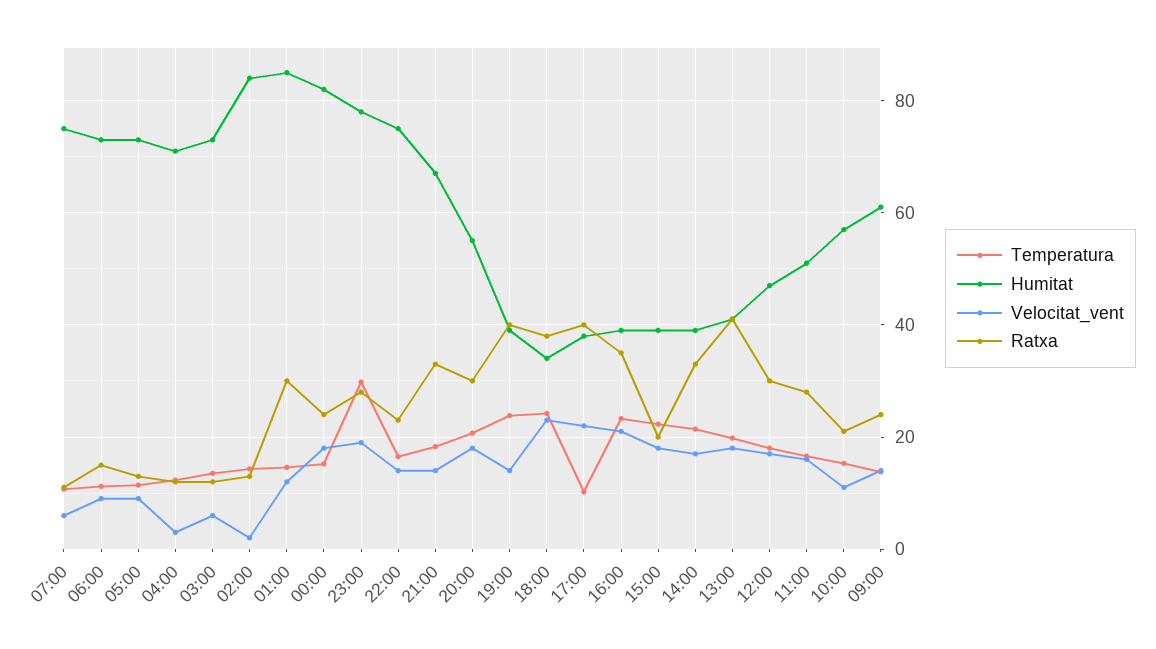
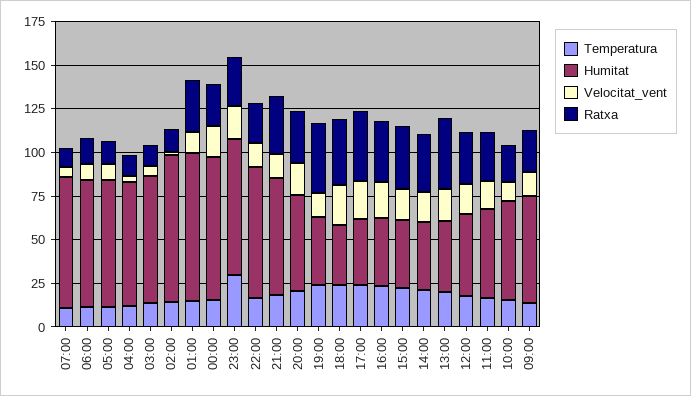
  {
    "Temperatura": {
      "07:00": 10,
      "06:00": 12,
      "05:00": 12,
      "04:00": 12,
      "03:00": 14,
      "02:00": 14,
      "01:00": 14,
      "00:00": 16,
      "23:00": 30,
      "22:00": 16,
      "21:00": 18,
      "20:00": 20,
      "19:00": 24,
      "18:00": 24,
-     "17:00": 10,
+     "17:00": 25,
      "16:00": 24,
      "15:00": 22,
      "14:00": 22,
      "13:00": 20,
      "12:00": 18,
      "11:00": 16,
      "10:00": 16,
      "09:00": 14
    },
    "Humitat": {
      "07:00": 76,
      "06:00": 74,
      "05:00": 74,
      "04:00": 72,
      "03:00": 74,
      "02:00": 84,
      "01:00": 86,
      "00:00": 82,
      "23:00": 78,
      "22:00": 76,
      "21:00": 68,
      "20:00": 56,
      "19:00": 40,
      "18:00": 34,
      "17:00": 38,
      "16:00": 40,
      "15:00": 40,
      "14:00": 40,
      "13:00": 42,
      "12:00": 48,
      "11:00": 52,
      "10:00": 58,
      "09:00": 62
    },
    "Velocitat_vent": {
      "07:00": 6,
      "06:00": 10,
      "05:00": 10,
      "04:00": 4,
      "03:00": 6,
      "02:00": 2,
      "01:00": 12,
      "00:00": 18,
      "23:00": 20,
      "22:00": 14,
      "21:00": 14,
      "20:00": 18,
      "19:00": 14,
      "18:00": 24,
      "17:00": 22,
      "16:00": 22,
      "15:00": 18,
      "14:00": 18,
      "13:00": 18,
      "12:00": 18,
      "11:00": 16,
      "10:00": 12,
      "09:00": 14
    },
    "Ratxa": {
      "07:00": 12,
      "06:00": 16,
      "05:00": 14,
      "04:00": 12,
      "03:00": 12,
      "02:00": 14,
      "01:00": 30,
      "00:00": 24,
      "23:00": 28,
      "22:00": 24,
      "21:00": 34,
      "20:00": 30,
      "19:00": 40,
      "18:00": 38,
      "17:00": 40,
      "16:00": 36,
-     "15:00": 20,
+     "15:00": 35,
      "14:00": 34,
      "13:00": 42,
      "12:00": 30,
      "11:00": 28,
      "10:00": 22,
      "09:00": 24
    }
  }

